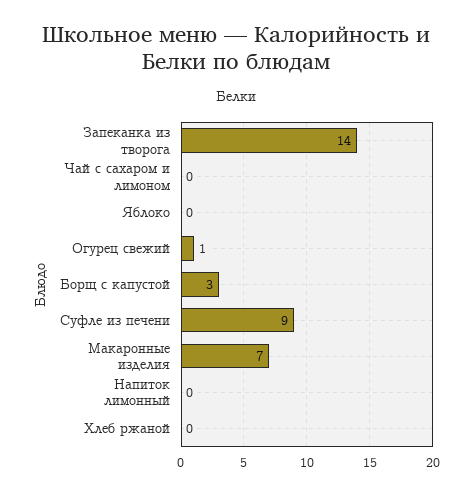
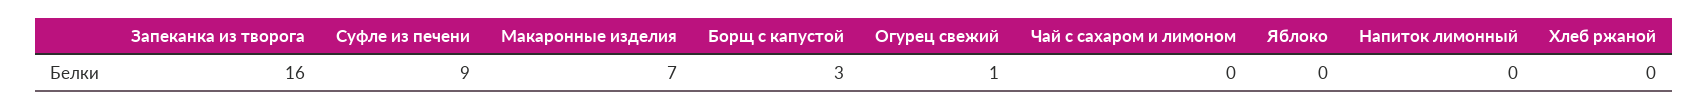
  {
-   "Запеканка из творога": 14,
+   "Запеканка из творога": 16,
    "Чай с сахаром и лимоном": 0,
    "Яблоко": 0,
    "Огурец свежий": 1,
    "Борщ с капустой": 3,
    "Суфле из печени": 9,
    "Макаронные изделия": 7,
    "Напиток лимонный": 0,
    "Хлеб ржаной": 0
  }

